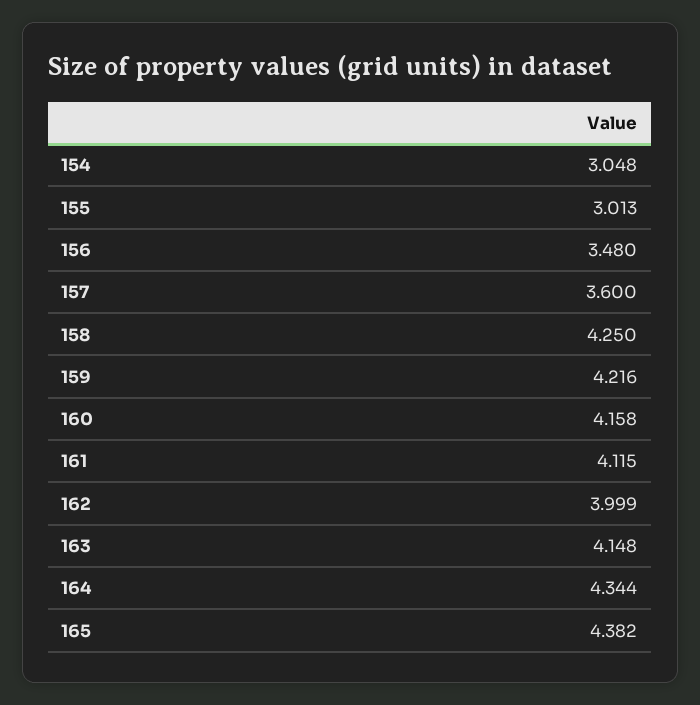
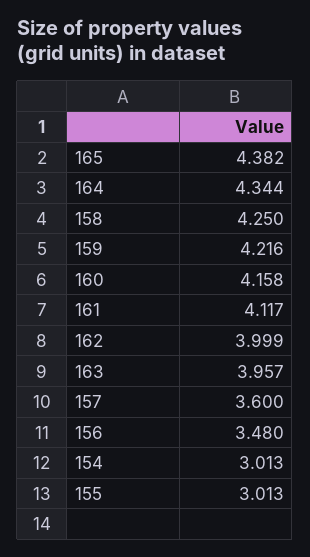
  {
-   "154": 3.048,
+   "154": 3.013,
    "155": 3.013,
    "156": 3.48,
    "157": 3.6,
    "158": 4.25,
    "159": 4.216,
    "160": 4.158,
-   "161": 4.115,
+   "161": 4.117,
    "162": 3.999,
-   "163": 4.148,
+   "163": 3.957,
    "164": 4.344,
    "165": 4.382
  }

